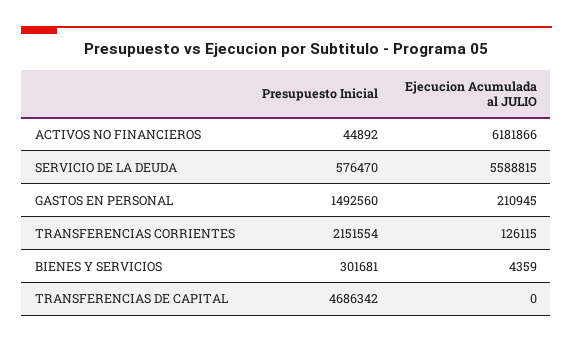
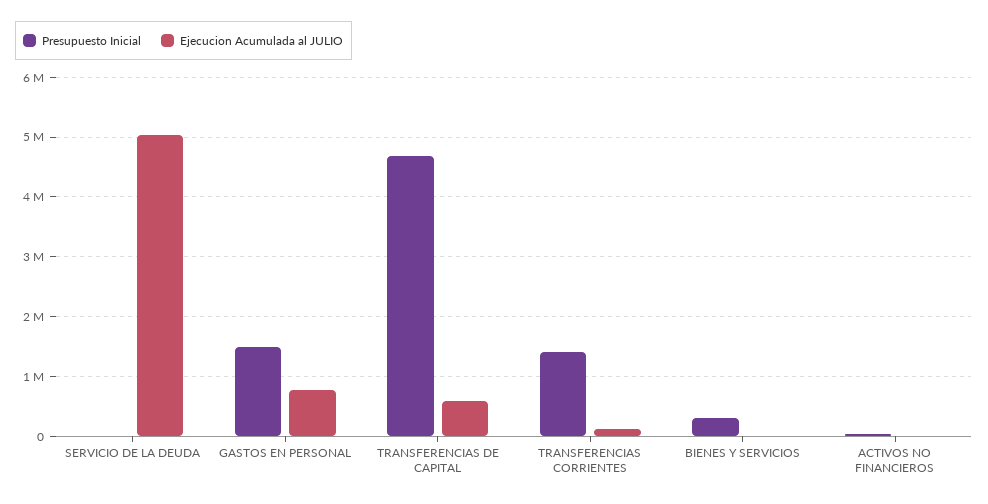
  {
    "Presupuesto Inicial": {
      "ACTIVOS NO FINANCIEROS": 44892,
-     "SERVICIO DE LA DEUDA": 576470,
+     "SERVICIO DE LA DEUDA": 0,
      "GASTOS EN PERSONAL": 1492560,
-     "TRANSFERENCIAS CORRIENTES": 2151554,
+     "TRANSFERENCIAS CORRIENTES": 1400000,
      "BIENES Y SERVICIOS": 301681,
      "TRANSFERENCIAS DE CAPITAL": 4686342
    },
    "Ejecucion Acumulada al JULIO": {
-     "ACTIVOS NO FINANCIEROS": 6181866,
+     "ACTIVOS NO FINANCIEROS": 0,
-     "SERVICIO DE LA DEUDA": 5588815,
+     "SERVICIO DE LA DEUDA": 5000000,
-     "GASTOS EN PERSONAL": 210945,
+     "GASTOS EN PERSONAL": 800000,
      "TRANSFERENCIAS CORRIENTES": 126115,
      "BIENES Y SERVICIOS": 4359,
-     "TRANSFERENCIAS DE CAPITAL": 0
+     "TRANSFERENCIAS DE CAPITAL": 600000
    }
  }

